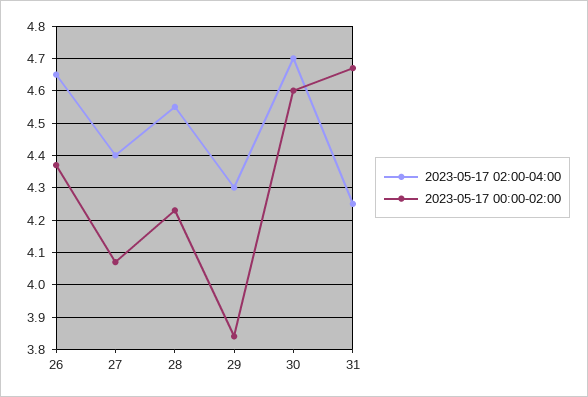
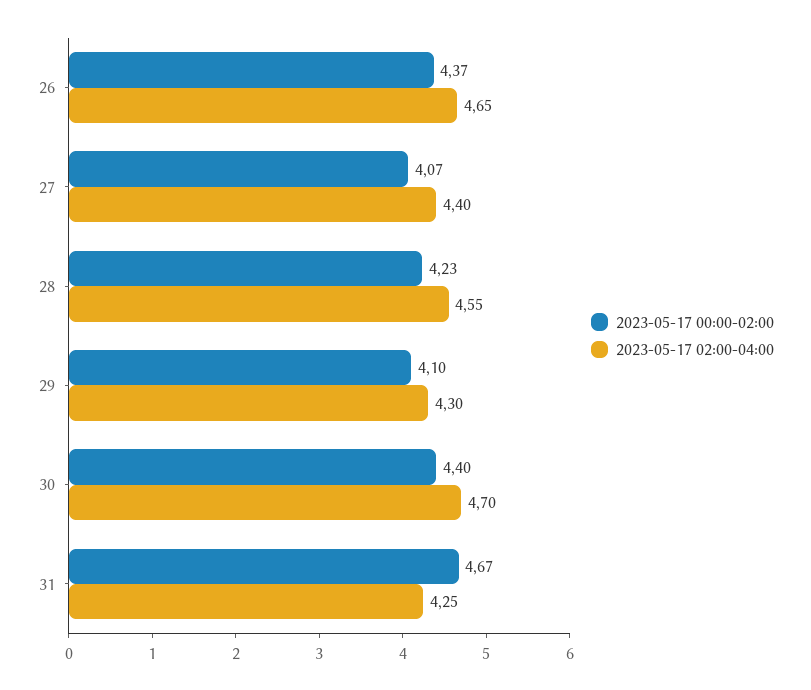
  {
    "2023-05-17 02:00-04:00": {
      "26": 4.65,
      "27": 4.4,
      "28": 4.55,
      "29": 4.3,
      "30": 4.7,
      "31": 4.25
    },
    "2023-05-17 00:00-02:00": {
      "26": 4.37,
      "27": 4.07,
      "28": 4.23,
-     "29": 3.85,
+     "29": 4.1,
-     "30": 4.6,
+     "30": 4.4,
      "31": 4.67
    }
  }

